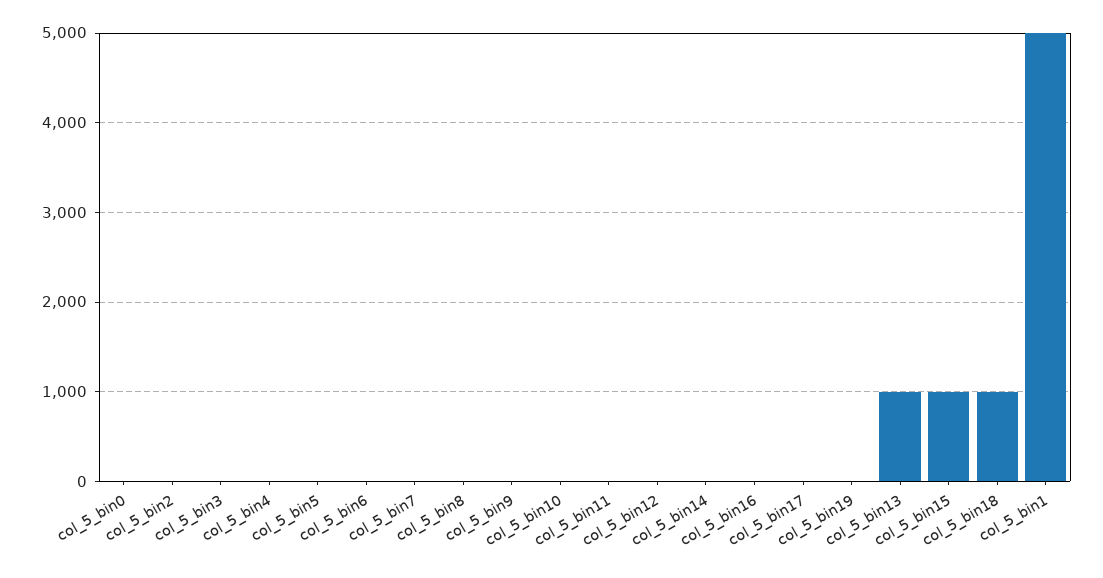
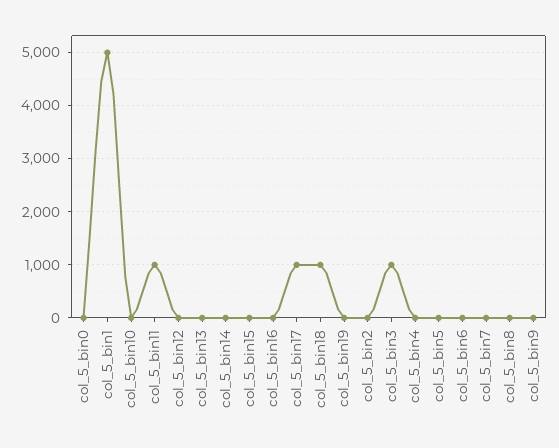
  {
    "col_5_bin0": 0,
    "col_5_bin2": 0,
-   "col_5_bin3": 0,
+   "col_5_bin3": 1000,
    "col_5_bin4": 0,
    "col_5_bin5": 0,
    "col_5_bin6": 0,
    "col_5_bin7": 0,
    "col_5_bin8": 0,
    "col_5_bin9": 0,
    "col_5_bin10": 0,
-   "col_5_bin11": 0,
+   "col_5_bin11": 1000,
    "col_5_bin12": 0,
    "col_5_bin14": 0,
    "col_5_bin16": 0,
-   "col_5_bin17": 0,
+   "col_5_bin17": 1000,
    "col_5_bin19": 0,
-   "col_5_bin13": 1000,
+   "col_5_bin13": 0,
-   "col_5_bin15": 1000,
+   "col_5_bin15": 0,
    "col_5_bin18": 1000,
    "col_5_bin1": 5000
  }

